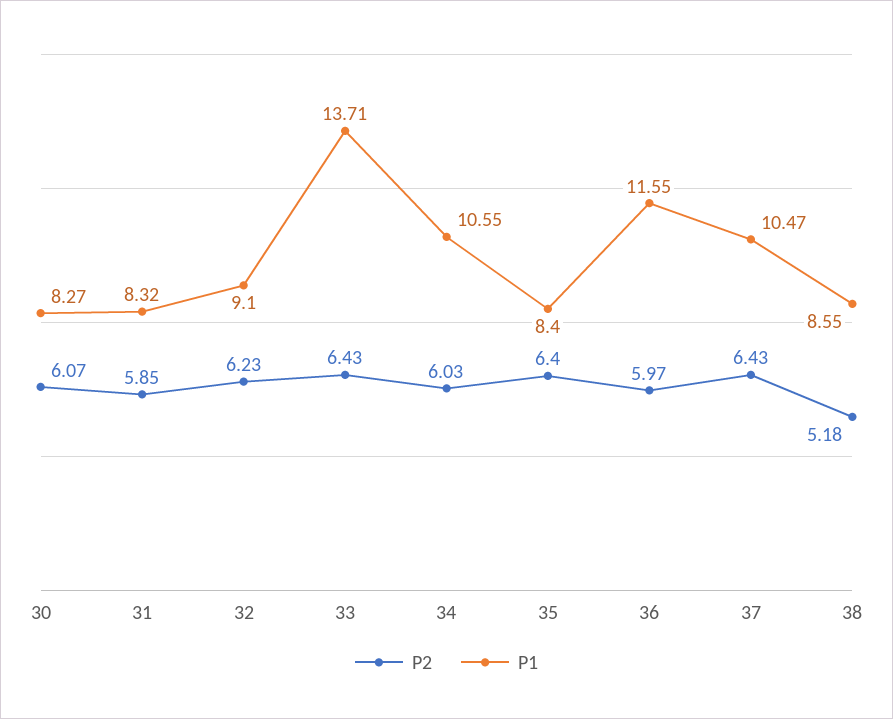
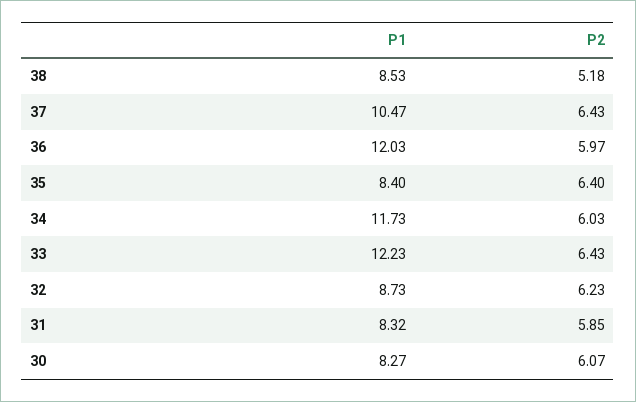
  {
    "P2": {
      "30": 6.07,
      "31": 5.85,
      "32": 6.23,
      "33": 6.43,
      "34": 6.03,
      "35": 6.4,
      "36": 5.97,
      "37": 6.43,
      "38": 5.18
    },
    "P1": {
      "30": 8.27,
      "31": 8.32,
-     "32": 9.1,
+     "32": 8.73,
-     "33": 13.71,
+     "33": 12.23,
-     "34": 10.55,
+     "34": 11.73,
      "35": 8.4,
-     "36": 11.55,
+     "36": 12.03,
      "37": 10.47,
-     "38": 8.55
+     "38": 8.53
    }
  }

